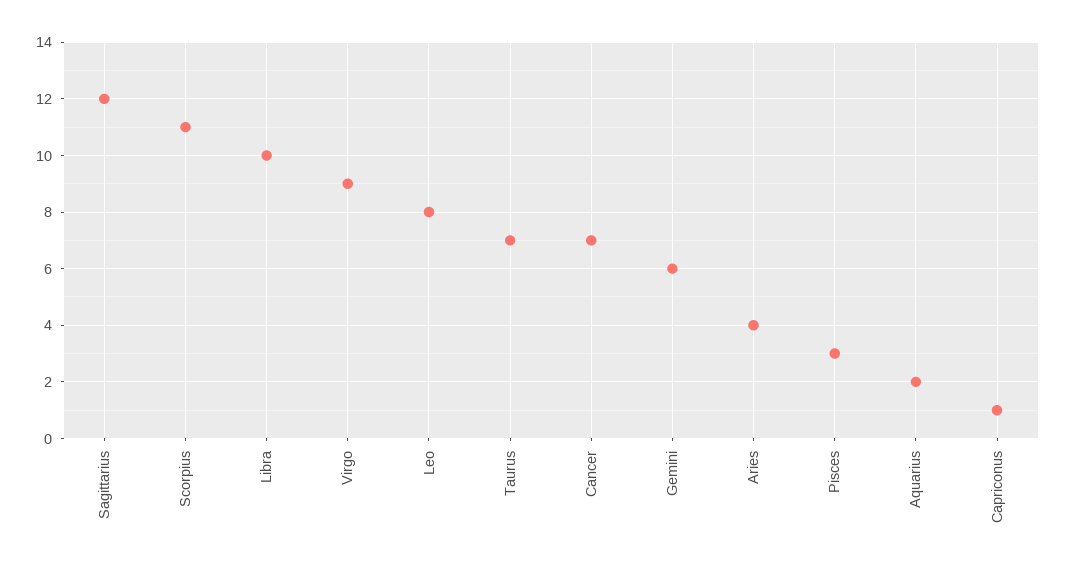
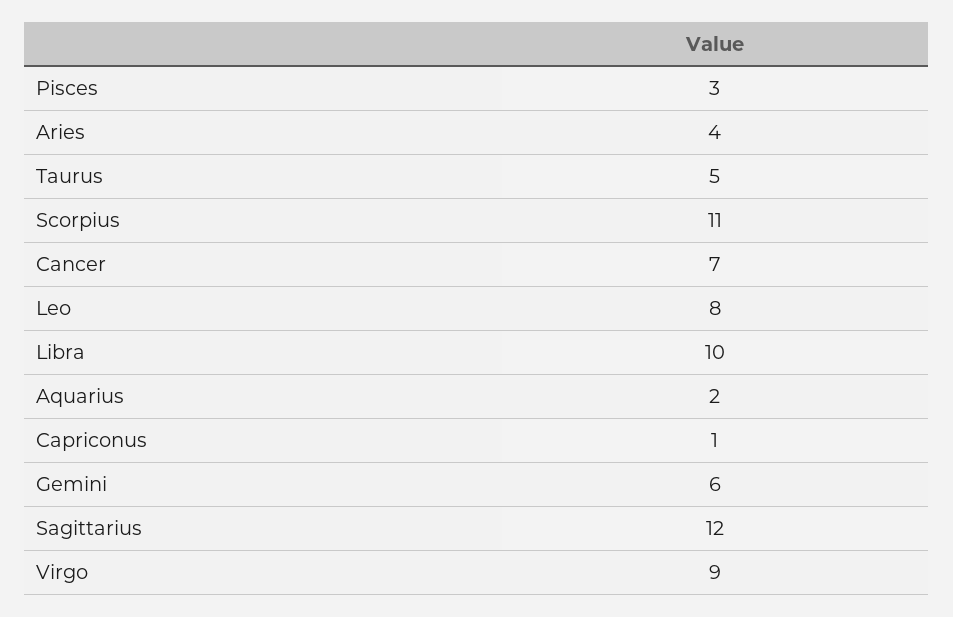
  {
    "Sagittarius": 12,
    "Scorpius": 11,
    "Libra": 10,
    "Virgo": 9,
    "Leo": 8,
-   "Taurus": 7,
+   "Taurus": 5,
    "Cancer": 7,
    "Gemini": 6,
    "Aries": 4,
    "Pisces": 3,
    "Aquarius": 2,
    "Capriconus": 1
  }

